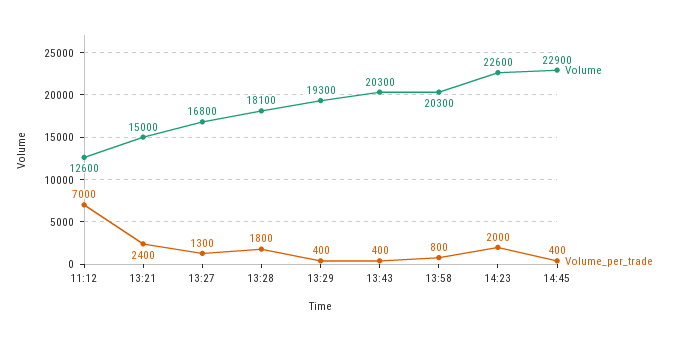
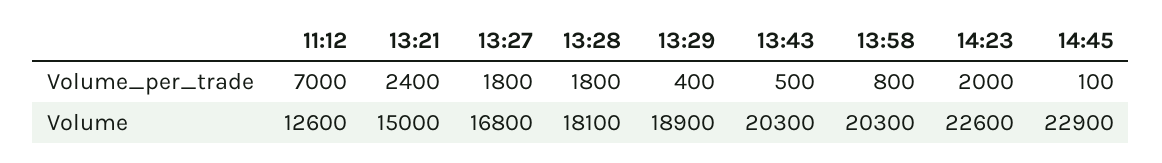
  {
    "Volume": {
      "11:12": 12600,
      "13:21": 15000,
      "13:27": 16800,
      "13:28": 18100,
-     "13:29": 19300,
+     "13:29": 18900,
      "13:43": 20300,
      "13:58": 20300,
      "14:23": 22600,
      "14:45": 22900
    },
    "Volume_per_trade": {
      "11:12": 7000,
      "13:21": 2400,
-     "13:27": 1300,
+     "13:27": 1800,
      "13:28": 1800,
      "13:29": 400,
-     "13:43": 400,
+     "13:43": 500,
      "13:58": 800,
      "14:23": 2000,
-     "14:45": 400
+     "14:45": 100
    }
  }

